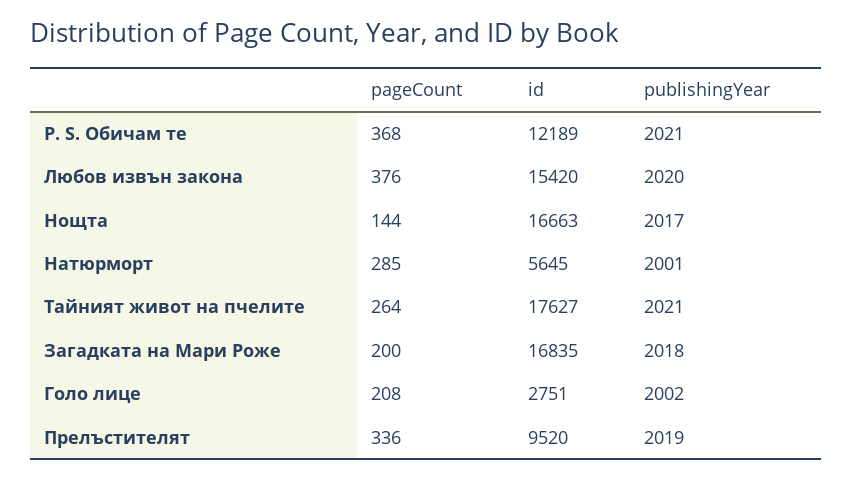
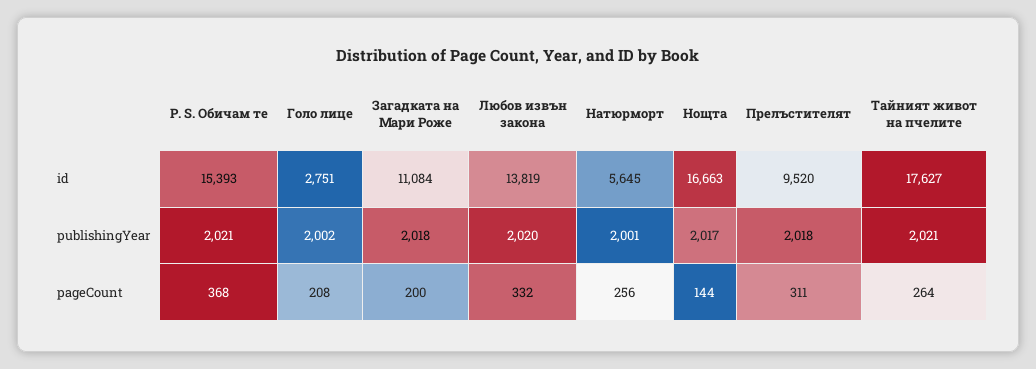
  {
    "pageCount": {
      "P. S. Обичам те": 368,
-     "Любов извън закона": 376,
+     "Любов извън закона": 332,
      "Нощта": 144,
-     "Натюрморт": 285,
+     "Натюрморт": 256,
      "Тайният живот на пчелите": 264,
      "Загадката на Мари Роже": 200,
      "Голо лице": 208,
-     "Прелъстителят": 336
+     "Прелъстителят": 311
    },
    "id": {
-     "P. S. Обичам те": 12189,
+     "P. S. Обичам те": 15393,
-     "Любов извън закона": 15420,
+     "Любов извън закона": 13819,
      "Нощта": 16663,
      "Натюрморт": 5645,
      "Тайният живот на пчелите": 17627,
-     "Загадката на Мари Роже": 16835,
+     "Загадката на Мари Роже": 11084,
      "Голо лице": 2751,
      "Прелъстителят": 9520
    },
    "publishingYear": {
      "P. S. Обичам те": 2021,
      "Любов извън закона": 2020,
      "Нощта": 2017,
      "Натюрморт": 2001,
      "Тайният живот на пчелите": 2021,
      "Загадката на Мари Роже": 2018,
      "Голо лице": 2002,
-     "Прелъстителят": 2019
+     "Прелъстителят": 2018
    }
  }

